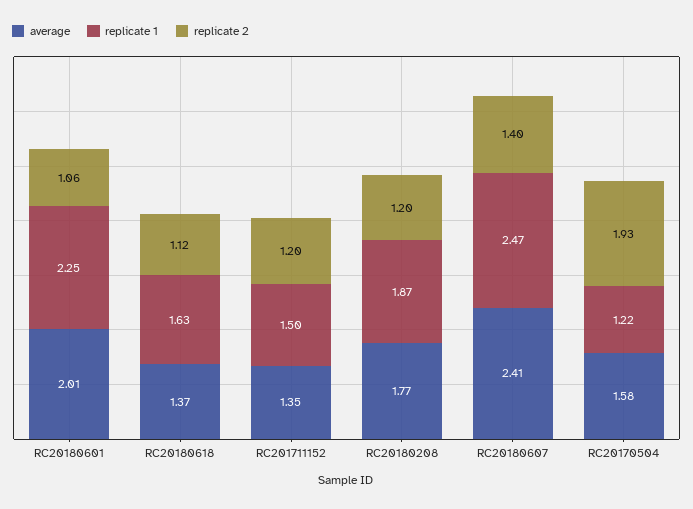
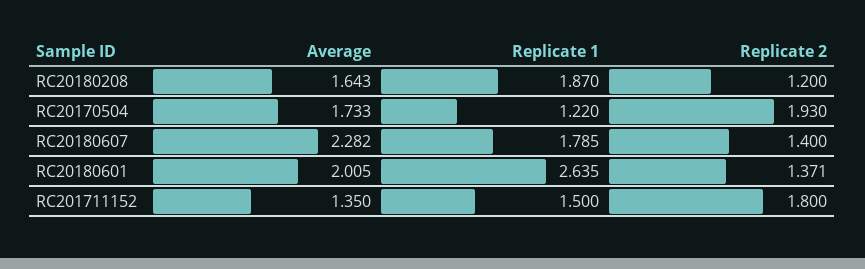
  {
    "average": {
      "RC20180601": 2.005,
-     "RC20180618": 1.37,
      "RC201711152": 1.35,
-     "RC20180208": 1.77,
+     "RC20180208": 1.643,
-     "RC20180607": 2.41,
+     "RC20180607": 2.282,
-     "RC20170504": 1.58
+     "RC20170504": 1.733
    },
    "replicate 1": {
-     "RC20180601": 2.25,
+     "RC20180601": 2.635,
-     "RC20180618": 1.63,
      "RC201711152": 1.5,
      "RC20180208": 1.87,
-     "RC20180607": 2.47,
+     "RC20180607": 1.785,
      "RC20170504": 1.22
    },
    "replicate 2": {
-     "RC20180601": 1.06,
+     "RC20180601": 1.371,
-     "RC20180618": 1.12,
-     "RC201711152": 1.2,
+     "RC201711152": 1.8,
      "RC20180208": 1.2,
      "RC20180607": 1.4,
      "RC20170504": 1.93
    }
  }

